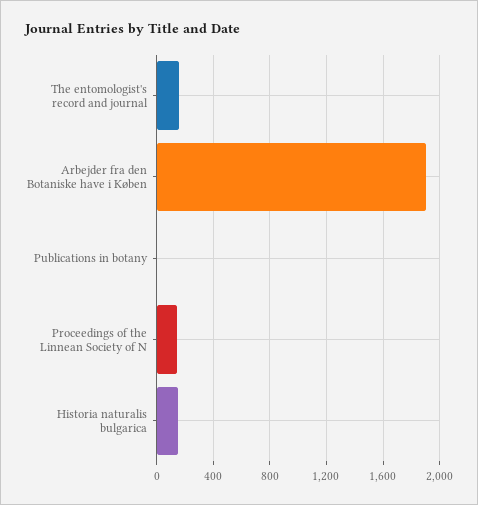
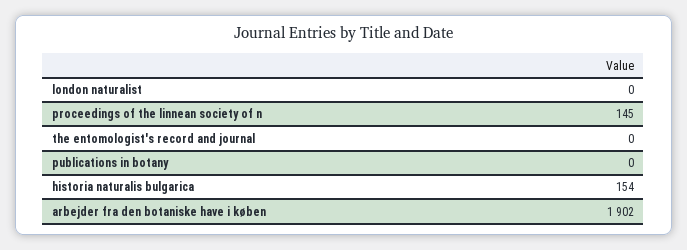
  {
-   "The entomologist's record and journal": 150,
+   "The entomologist's record and journal": 0,
    "Arbejder fra den Botaniske have i Køben": 1902,
    "Publications in botany": 0,
    "Proceedings of the Linnean Society of N": 145,
-   "Historia naturalis bulgarica": 154
+   "Historia naturalis bulgarica": 154,
+   "london naturalist": 0
  }

